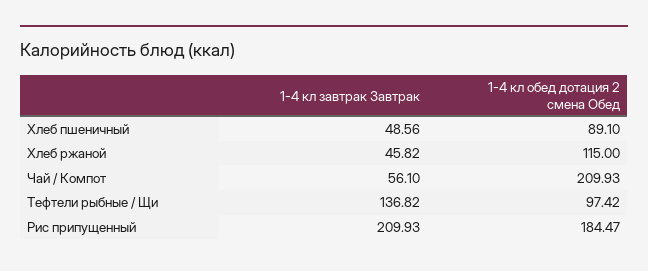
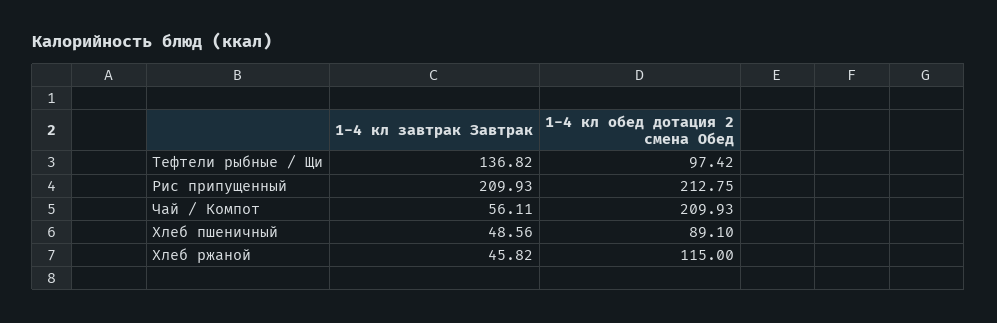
  {
    "1-4 кл завтрак Завтрак": {
      "Хлеб пшеничный": 48.56,
      "Хлеб ржаной": 45.82,
-     "Чай / Компот": 56.1,
+     "Чай / Компот": 56.11,
      "Тефтели рыбные / Щи": 136.82,
      "Рис припущенный": 209.93
    },
    "1-4 кл обед дотация 2 смена Обед": {
      "Хлеб пшеничный": 89.1,
      "Хлеб ржаной": 115,
      "Чай / Компот": 209.93,
      "Тефтели рыбные / Щи": 97.42,
-     "Рис припущенный": 184.47
+     "Рис припущенный": 212.75
    }
  }

